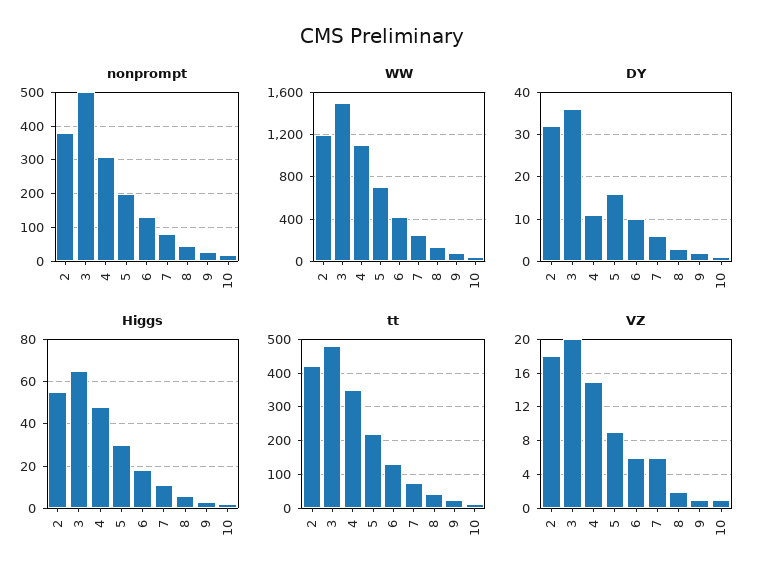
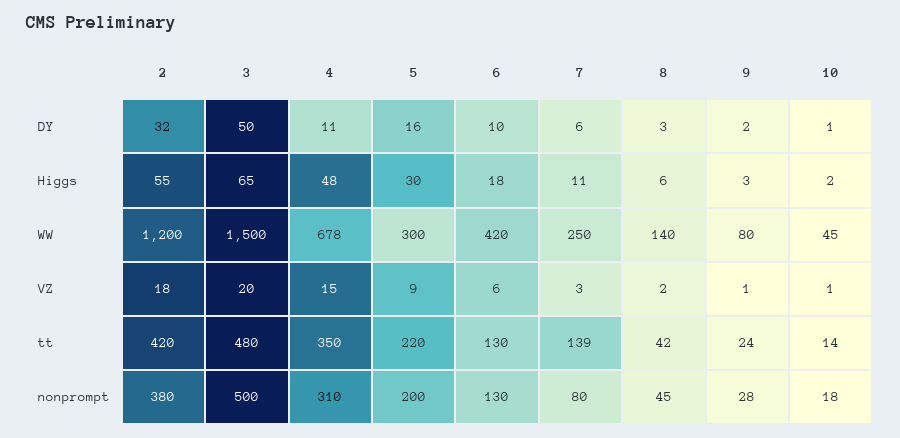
  {
    "nonprompt": {
      "2": 380,
      "3": 500,
      "4": 310,
      "5": 200,
      "6": 130,
      "7": 80,
      "8": 45,
      "9": 28,
      "10": 18
    },
    "WW": {
      "2": 1200,
      "3": 1500,
-     "4": 1100,
+     "4": 678,
-     "5": 700,
+     "5": 300,
      "6": 420,
      "7": 250,
      "8": 140,
      "9": 80,
      "10": 45
    },
    "DY": {
      "2": 32,
-     "3": 35,
+     "3": 50,
      "4": 11,
      "5": 16,
      "6": 10,
      "7": 6,
      "8": 3,
      "9": 2,
      "10": 1
    },
    "Higgs": {
      "2": 55,
      "3": 65,
      "4": 48,
      "5": 30,
      "6": 18,
      "7": 11,
      "8": 6,
      "9": 3,
      "10": 2
    },
    "tt": {
      "2": 420,
      "3": 480,
      "4": 350,
      "5": 220,
      "6": 130,
-     "7": 80,
+     "7": 139,
      "8": 42,
      "9": 24,
      "10": 14
    },
    "VZ": {
      "2": 18,
      "3": 20,
      "4": 15,
      "5": 9,
      "6": 6,
-     "7": 6,
+     "7": 3,
      "8": 2,
      "9": 1,
      "10": 1
    }
  }

